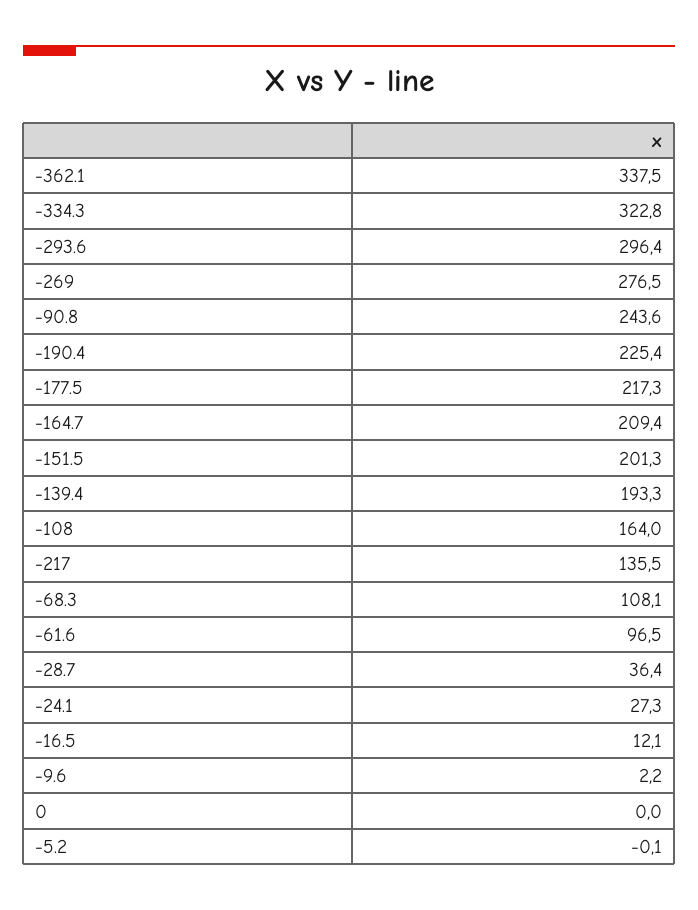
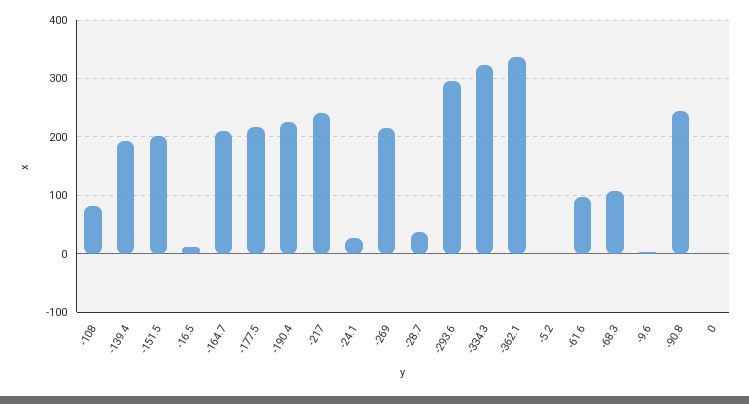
  {
    "-362.1": 337.5,
    "-334.3": 322.8,
    "-293.6": 296.4,
-   "-269": 276.5,
+   "-269": 220,
    "-90.8": 243.6,
    "-190.4": 225.4,
    "-177.5": 217.3,
    "-164.7": 209.4,
    "-151.5": 201.3,
    "-139.4": 193.3,
-   "-108": 164,
+   "-108": 80,
-   "-217": 135.5,
+   "-217": 240,
    "-68.3": 108.1,
    "-61.6": 96.5,
    "-28.7": 36.4,
    "-24.1": 27.3,
    "-16.5": 12.1,
    "-9.6": 2.2,
    "0": 0,
    "-5.2": -0.1
  }

